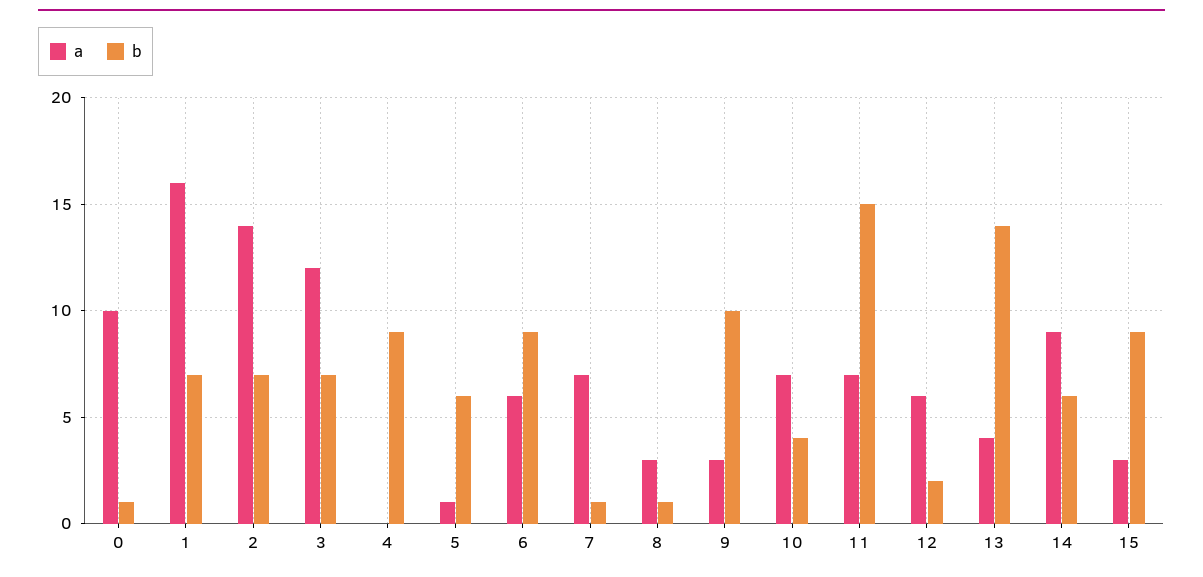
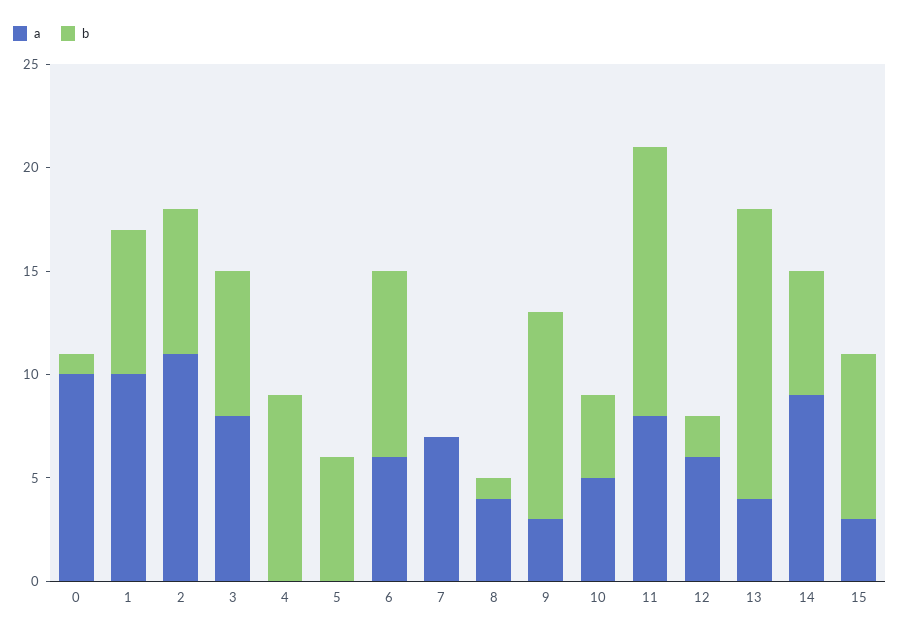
  {
    "a": {
      "0": 10,
-     "1": 16,
+     "1": 10,
-     "2": 14,
+     "2": 11,
-     "3": 12,
+     "3": 8,
      "4": 0,
-     "5": 1,
+     "5": 0,
      "6": 6,
      "7": 7,
-     "8": 3,
+     "8": 4,
      "9": 3,
-     "10": 7,
+     "10": 5,
-     "11": 7,
+     "11": 8,
      "12": 6,
      "13": 4,
      "14": 9,
      "15": 3
    },
    "b": {
      "0": 1,
      "1": 7,
      "2": 7,
      "3": 7,
      "4": 9,
      "5": 6,
      "6": 9,
-     "7": 1,
+     "7": 0,
      "8": 1,
      "9": 10,
      "10": 4,
-     "11": 15,
+     "11": 13,
      "12": 2,
      "13": 14,
      "14": 6,
-     "15": 9
+     "15": 8
    }
  }

